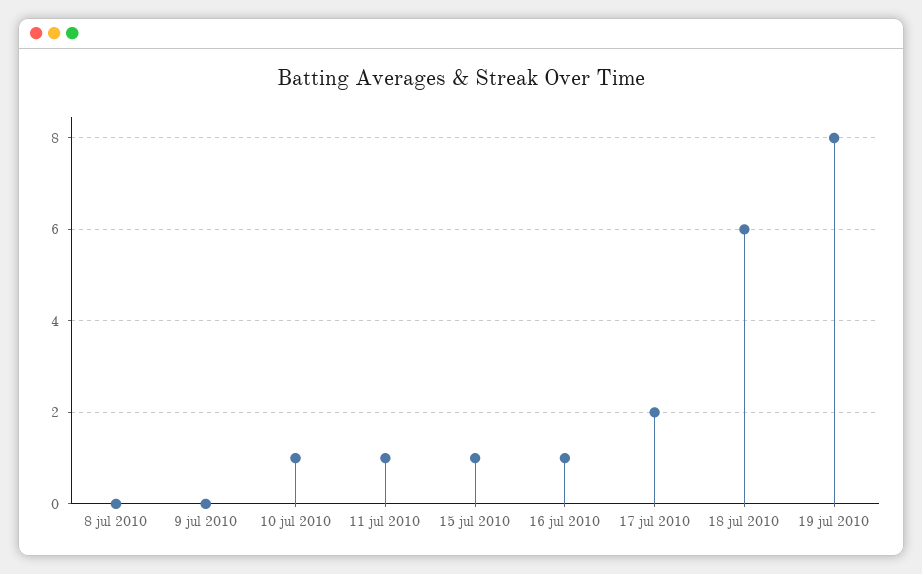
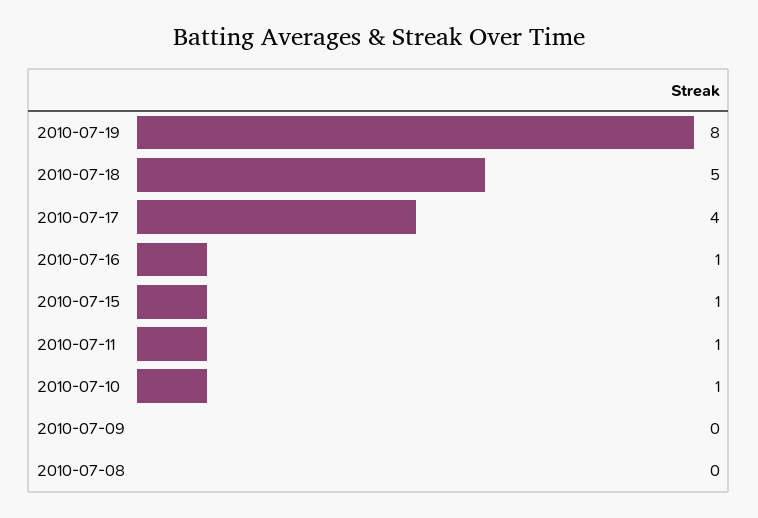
  {
    "8 jul 2010": 0,
    "9 jul 2010": 0,
    "10 jul 2010": 1,
    "11 jul 2010": 1,
    "15 jul 2010": 1,
    "16 jul 2010": 1,
-   "17 jul 2010": 2,
+   "17 jul 2010": 4,
-   "18 jul 2010": 6,
+   "18 jul 2010": 5,
    "19 jul 2010": 8
  }

